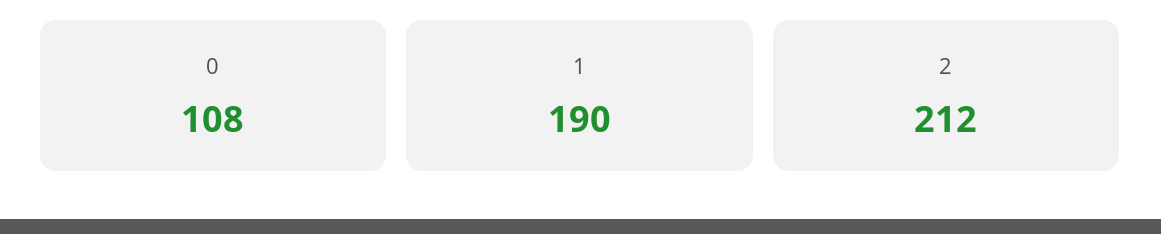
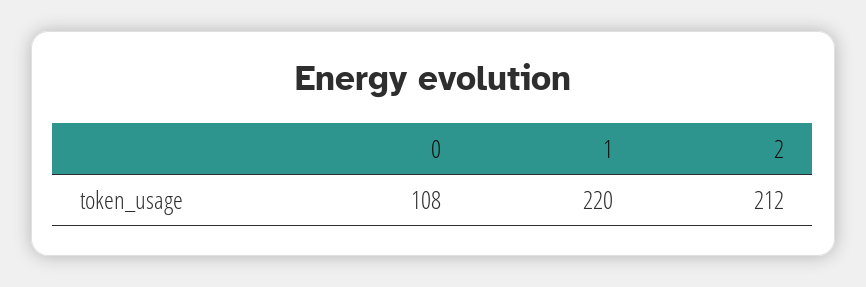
  {
    "0": 108,
-   "1": 190,
+   "1": 220,
    "2": 212
  }

